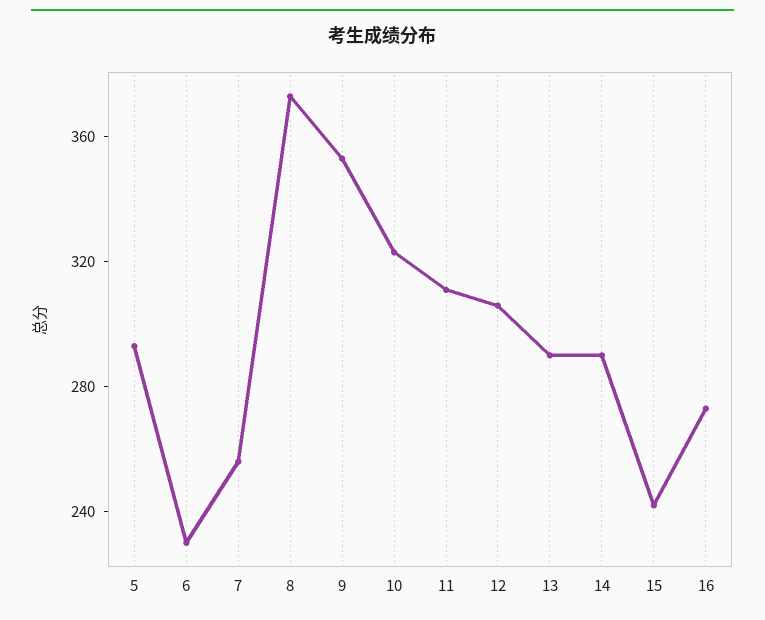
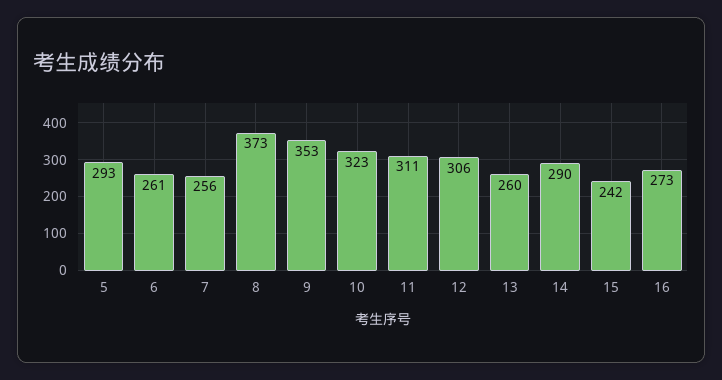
  {
    "5": 293,
-   "6": 230,
+   "6": 261,
    "7": 256,
    "8": 373,
    "9": 353,
    "10": 323,
    "11": 311,
    "12": 306,
-   "13": 290,
+   "13": 260,
    "14": 290,
    "15": 242,
    "16": 273
  }

